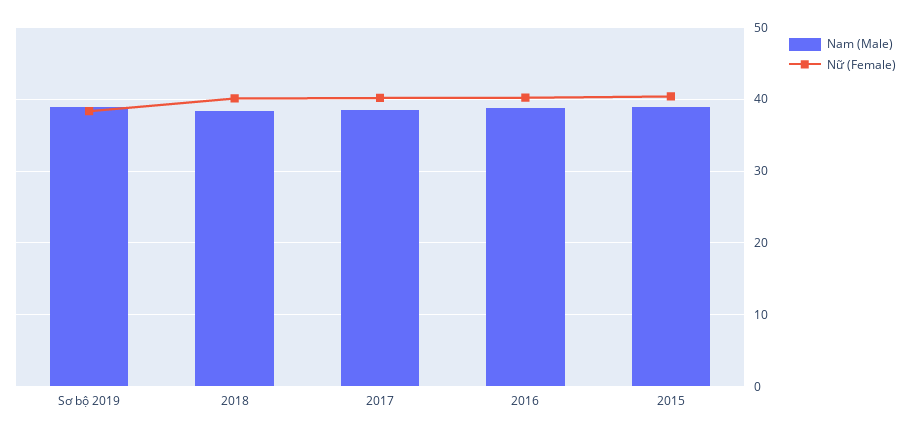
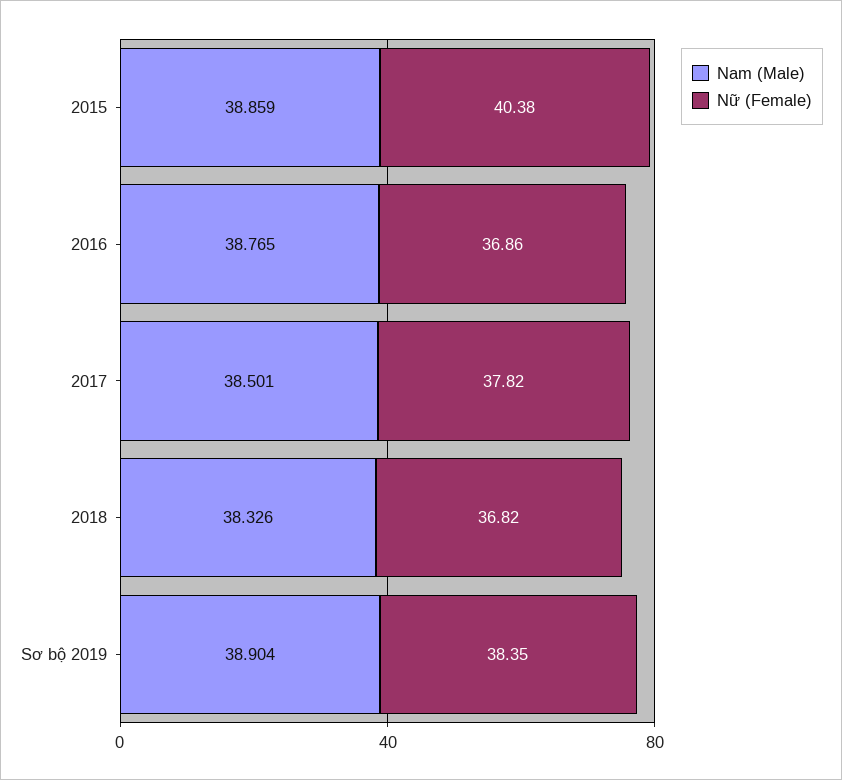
  {
    "Nam (Male)": {
      "Sơ bộ 2019": 38.904,
      "2018": 38.326,
      "2017": 38.501,
      "2016": 38.765,
      "2015": 38.859
    },
    "Nữ (Female)": {
      "Sơ bộ 2019": 38.35,
-     "2018": 40,
+     "2018": 36.82,
-     "2017": 40,
+     "2017": 37.82,
-     "2016": 40,
+     "2016": 36.86,
      "2015": 40.38
    }
  }

